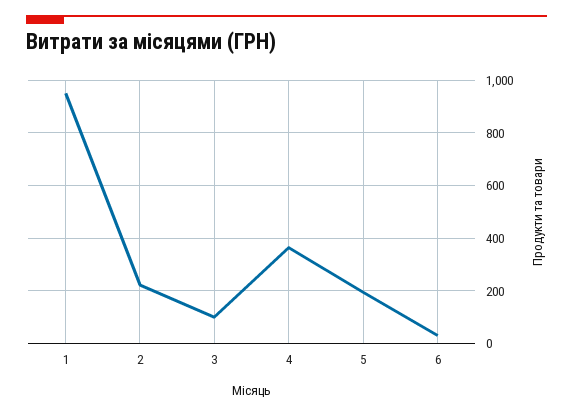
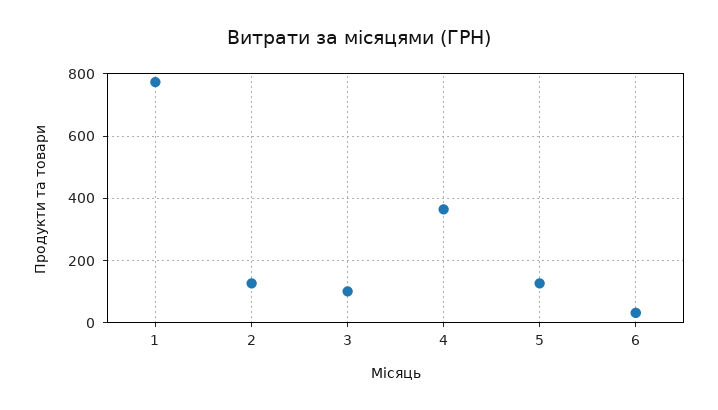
  {
-   "1": 950,
+   "1": 780,
-   "2": 225,
+   "2": 120,
    "3": 100,
    "4": 360,
-   "5": 200,
+   "5": 120,
    "6": 40
  }

